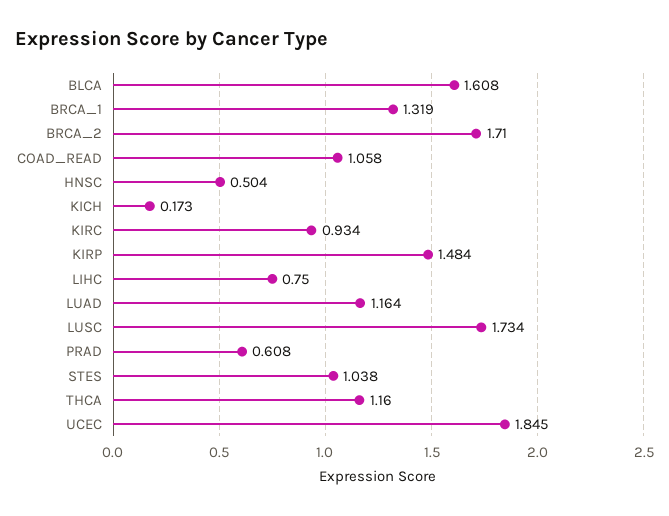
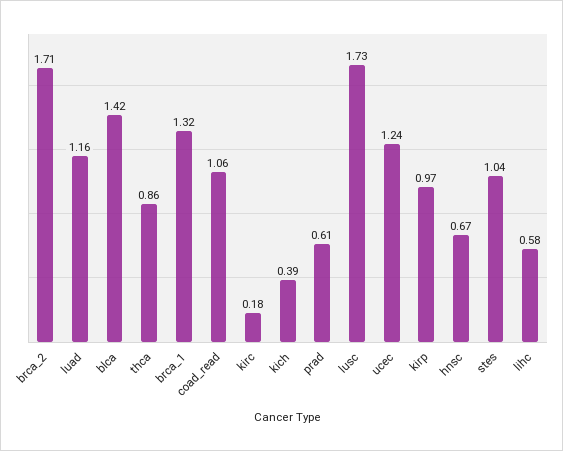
  {
-   "BLCA": 1.608,
+   "BLCA": 1.42,
    "BRCA_1": 1.319,
    "BRCA_2": 1.71,
    "COAD_READ": 1.058,
-   "HNSC": 0.504,
+   "HNSC": 0.67,
-   "KICH": 0.173,
+   "KICH": 0.39,
-   "KIRC": 0.934,
+   "KIRC": 0.18,
-   "KIRP": 1.484,
+   "KIRP": 0.97,
-   "LIHC": 0.75,
+   "LIHC": 0.58,
    "LUAD": 1.164,
    "LUSC": 1.734,
    "PRAD": 0.608,
    "STES": 1.038,
-   "THCA": 1.16,
+   "THCA": 0.86,
-   "UCEC": 1.845
+   "UCEC": 1.24
  }

